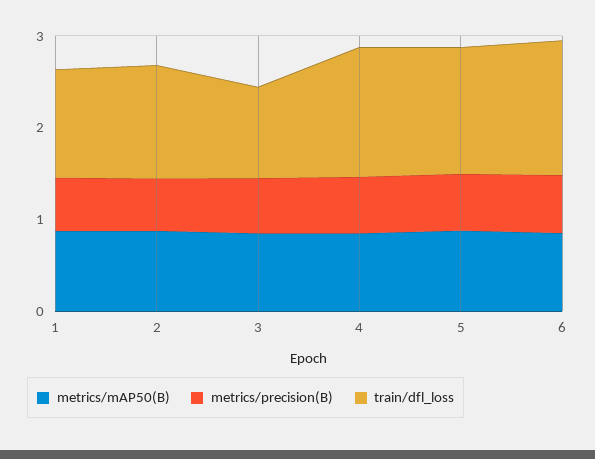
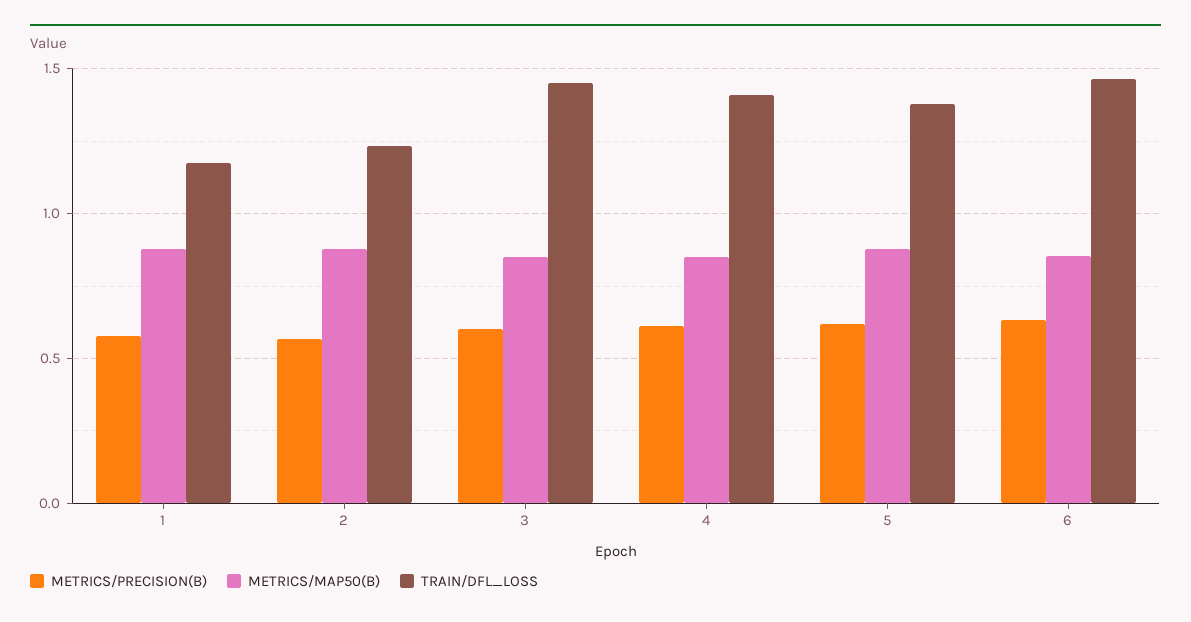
  {
    "metrics/mAP50(B)": {
      "1": 0.9,
      "2": 0.9,
      "3": 0.85,
      "4": 0.85,
      "5": 0.9,
      "6": 0.85
    },
    "metrics/precision(B)": {
      "1": 0.6,
      "2": 0.55,
      "3": 0.6,
      "4": 0.6,
      "5": 0.6,
      "6": 0.65
    },
    "train/dfl_loss": {
      "1": 1.2,
      "2": 1.25,
-     "3": 1,
+     "3": 1.45,
      "4": 1.4,
      "5": 1.4,
      "6": 1.45
    }
  }

